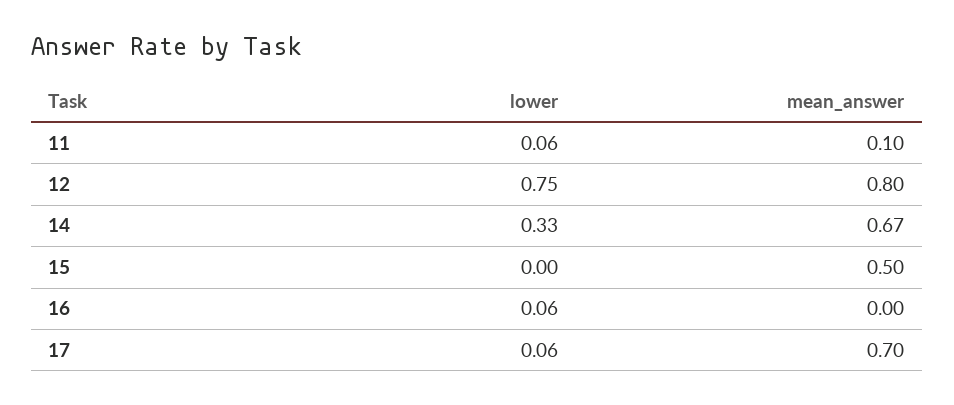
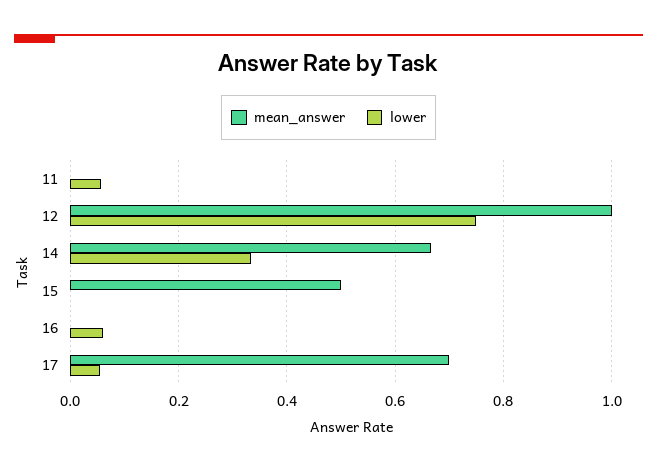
  {
    "lower": {
      "11": 0.06,
      "12": 0.75,
      "14": 0.33,
      "15": 0,
      "16": 0.06,
      "17": 0.06
    },
    "mean_answer": {
-     "11": 0.1,
+     "11": 0,
-     "12": 0.8,
+     "12": 1,
      "14": 0.67,
      "15": 0.5,
      "16": 0,
      "17": 0.7
    }
  }

